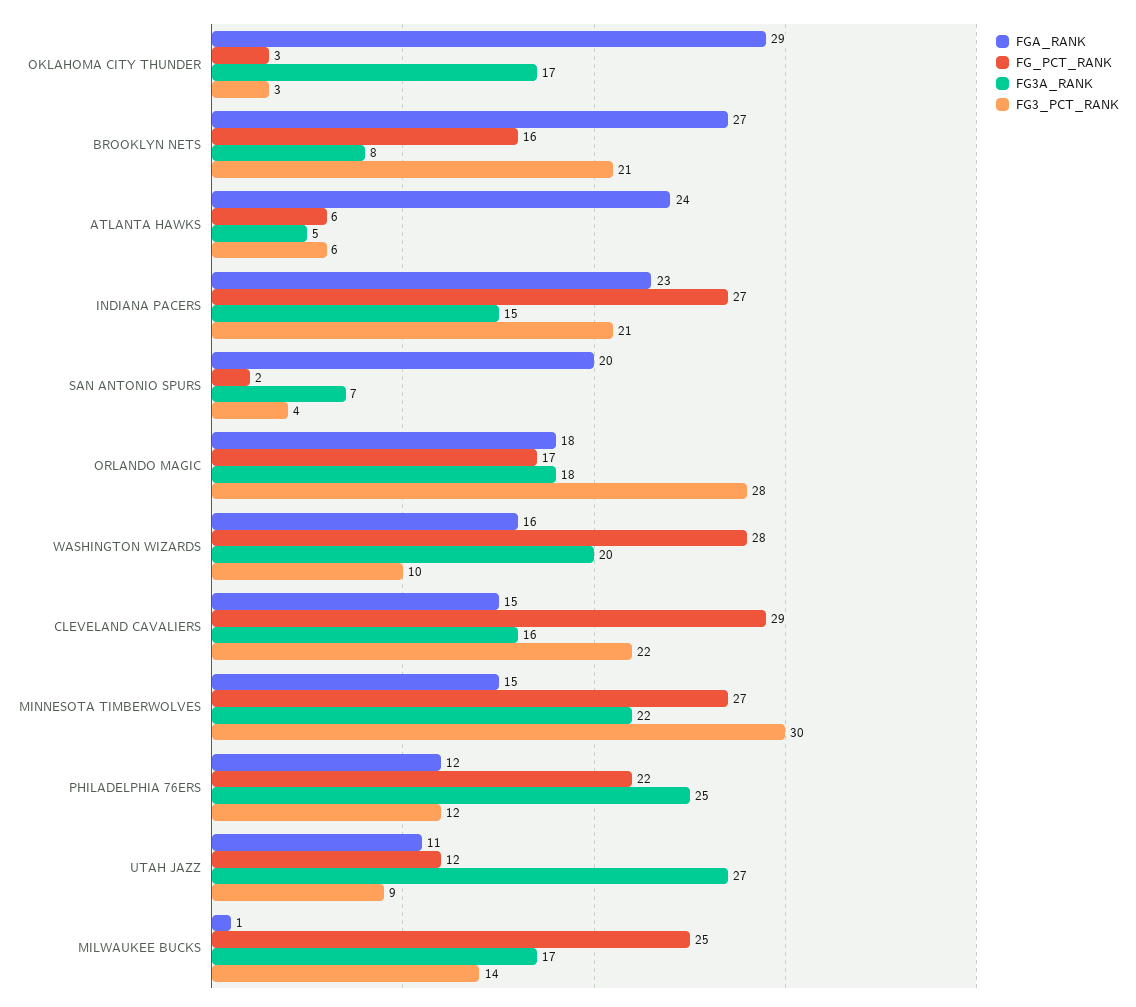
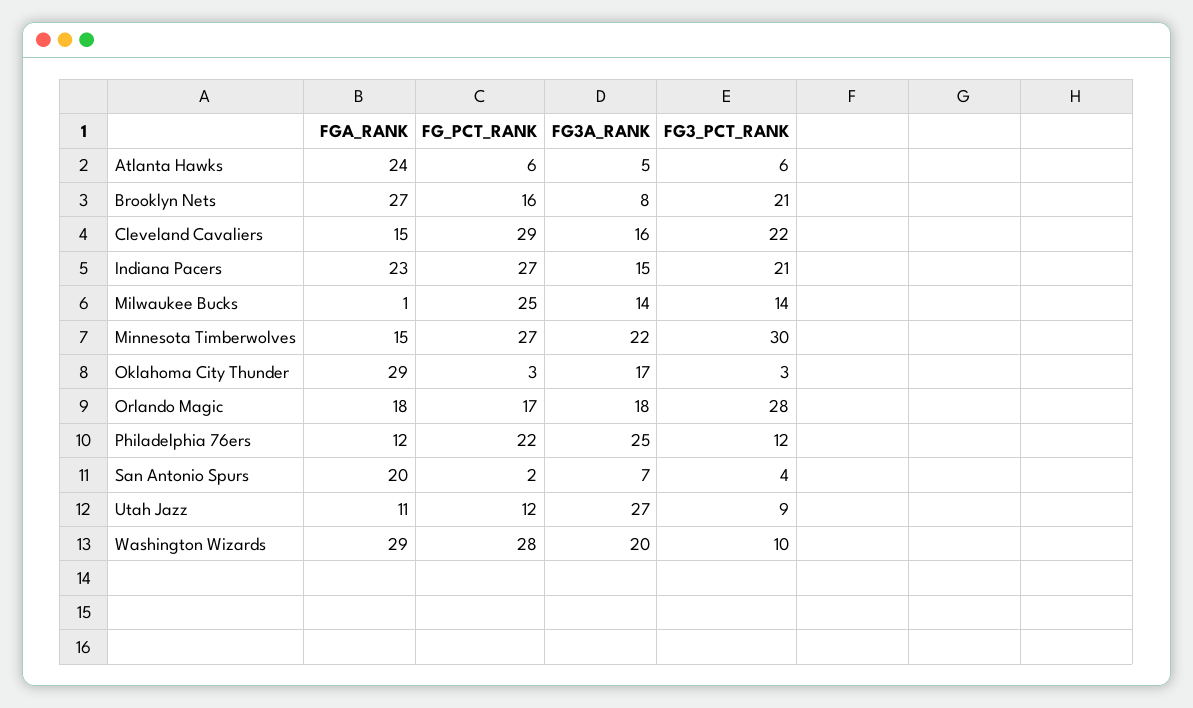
  {
    "FGA_RANK": {
      "OKLAHOMA CITY THUNDER": 29,
      "BROOKLYN NETS": 27,
      "ATLANTA HAWKS": 24,
      "INDIANA PACERS": 23,
      "SAN ANTONIO SPURS": 20,
      "ORLANDO MAGIC": 18,
-     "WASHINGTON WIZARDS": 16,
+     "WASHINGTON WIZARDS": 29,
      "CLEVELAND CAVALIERS": 15,
      "MINNESOTA TIMBERWOLVES": 15,
      "PHILADELPHIA 76ERS": 12,
      "UTAH JAZZ": 11,
      "MILWAUKEE BUCKS": 1
    },
    "FG_PCT_RANK": {
      "OKLAHOMA CITY THUNDER": 3,
      "BROOKLYN NETS": 16,
      "ATLANTA HAWKS": 6,
      "INDIANA PACERS": 27,
      "SAN ANTONIO SPURS": 2,
      "ORLANDO MAGIC": 17,
      "WASHINGTON WIZARDS": 28,
      "CLEVELAND CAVALIERS": 29,
      "MINNESOTA TIMBERWOLVES": 27,
      "PHILADELPHIA 76ERS": 22,
      "UTAH JAZZ": 12,
      "MILWAUKEE BUCKS": 25
    },
    "FG3A_RANK": {
      "OKLAHOMA CITY THUNDER": 17,
      "BROOKLYN NETS": 8,
      "ATLANTA HAWKS": 5,
      "INDIANA PACERS": 15,
      "SAN ANTONIO SPURS": 7,
      "ORLANDO MAGIC": 18,
      "WASHINGTON WIZARDS": 20,
      "CLEVELAND CAVALIERS": 16,
      "MINNESOTA TIMBERWOLVES": 22,
      "PHILADELPHIA 76ERS": 25,
      "UTAH JAZZ": 27,
-     "MILWAUKEE BUCKS": 17
+     "MILWAUKEE BUCKS": 14
    },
    "FG3_PCT_RANK": {
      "OKLAHOMA CITY THUNDER": 3,
      "BROOKLYN NETS": 21,
      "ATLANTA HAWKS": 6,
      "INDIANA PACERS": 21,
      "SAN ANTONIO SPURS": 4,
      "ORLANDO MAGIC": 28,
      "WASHINGTON WIZARDS": 10,
      "CLEVELAND CAVALIERS": 22,
      "MINNESOTA TIMBERWOLVES": 30,
      "PHILADELPHIA 76ERS": 12,
      "UTAH JAZZ": 9,
      "MILWAUKEE BUCKS": 14
    }
  }

